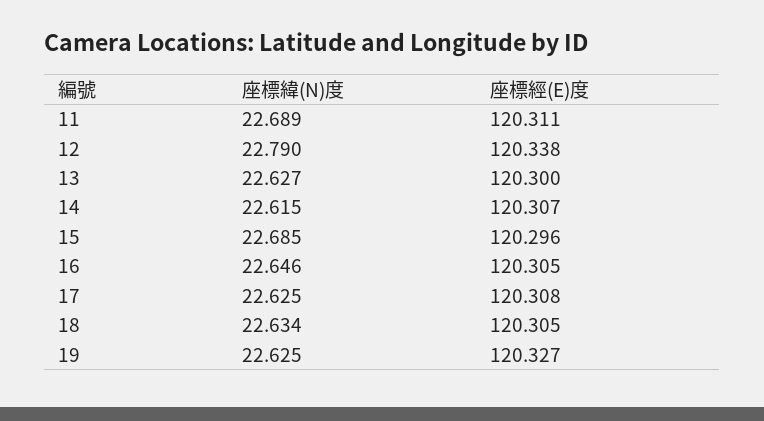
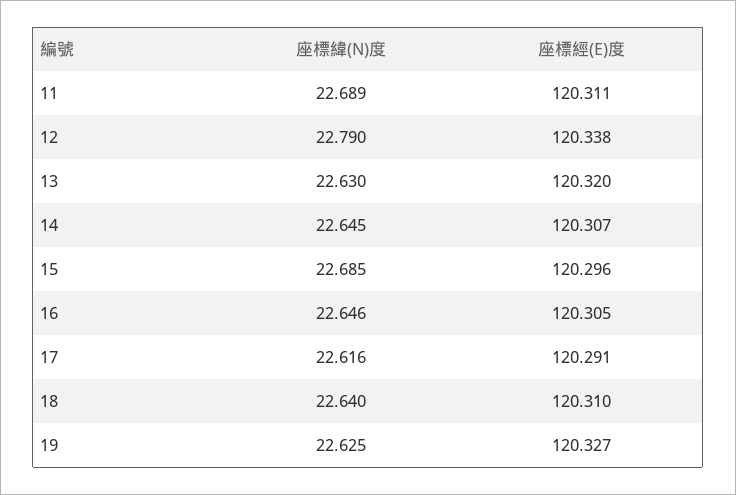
  {
    "座標緯(N)度": {
      "11": 22.689,
      "12": 22.79,
-     "13": 22.627,
+     "13": 22.63,
-     "14": 22.615,
+     "14": 22.645,
      "15": 22.685,
      "16": 22.646,
-     "17": 22.625,
+     "17": 22.616,
-     "18": 22.634,
+     "18": 22.64,
      "19": 22.625
    },
    "座標經(E)度": {
      "11": 120.311,
      "12": 120.338,
-     "13": 120.3,
+     "13": 120.32,
      "14": 120.307,
      "15": 120.296,
      "16": 120.305,
-     "17": 120.308,
+     "17": 120.291,
-     "18": 120.305,
+     "18": 120.31,
      "19": 120.327
    }
  }

